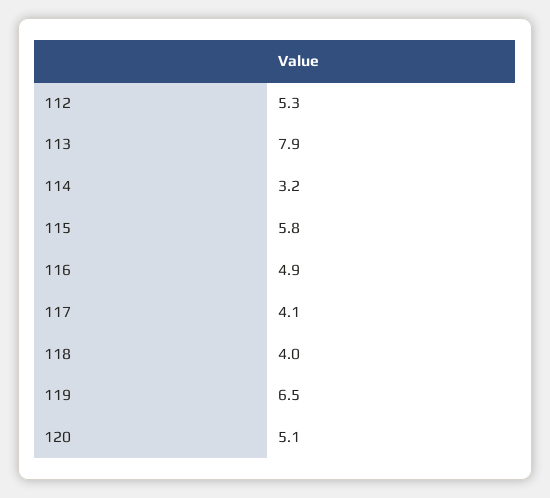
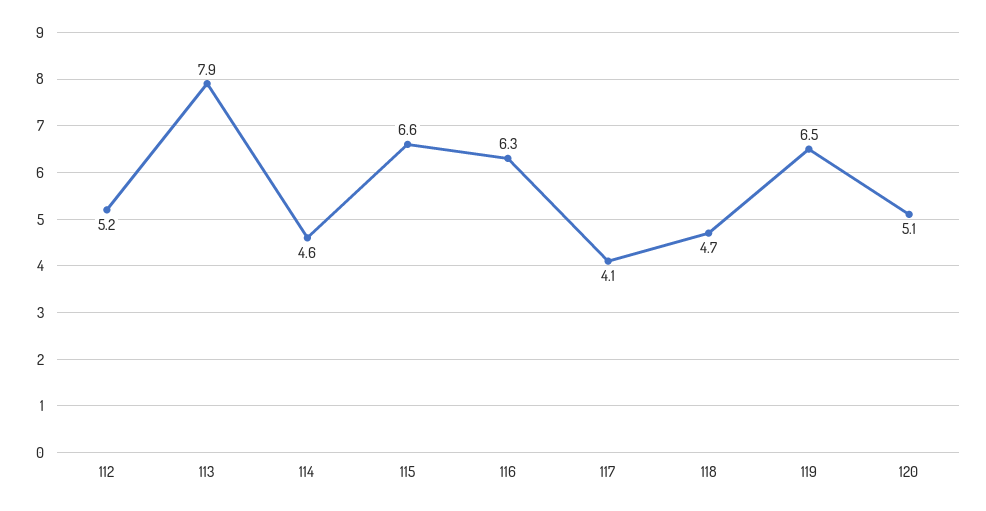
  {
-   "112": 5.3,
+   "112": 5.2,
    "113": 7.9,
-   "114": 3.2,
+   "114": 4.6,
-   "115": 5.8,
+   "115": 6.6,
-   "116": 4.9,
+   "116": 6.3,
    "117": 4.1,
-   "118": 4,
+   "118": 4.7,
    "119": 6.5,
    "120": 5.1
  }

